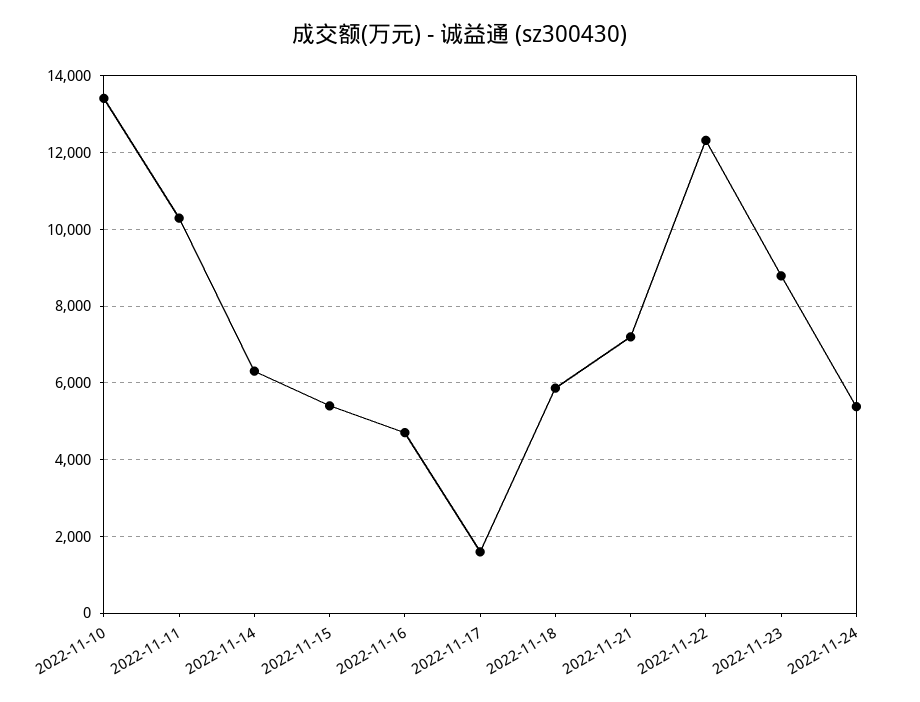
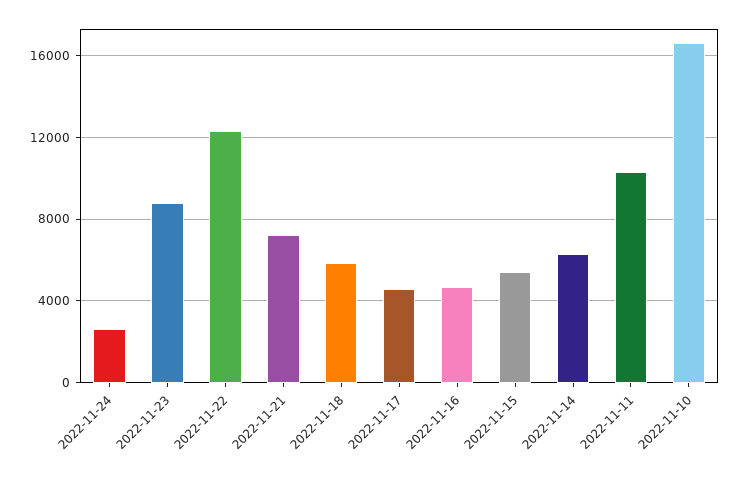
  {
-   "2022-11-10": 13400,
+   "2022-11-10": 16500,
    "2022-11-11": 10200,
    "2022-11-14": 6400,
    "2022-11-15": 5400,
    "2022-11-16": 4600,
-   "2022-11-17": 1600,
+   "2022-11-17": 4500,
    "2022-11-18": 5800,
    "2022-11-21": 7200,
    "2022-11-22": 12400,
    "2022-11-23": 8800,
-   "2022-11-24": 5400
+   "2022-11-24": 2500
  }

